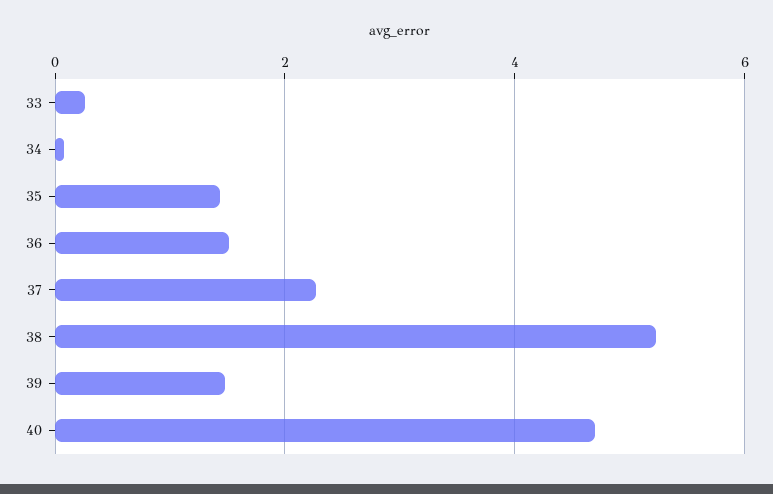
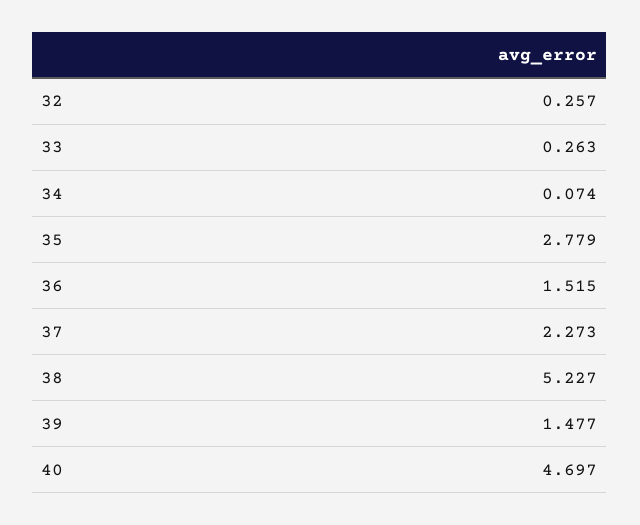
  {
    "33": 0.263,
    "34": 0.074,
-   "35": 1.4,
+   "35": 2.779,
    "36": 1.515,
    "37": 2.273,
    "38": 5.227,
    "39": 1.477,
-   "40": 4.697
+   "40": 4.697,
+   "32": 0.257
  }

